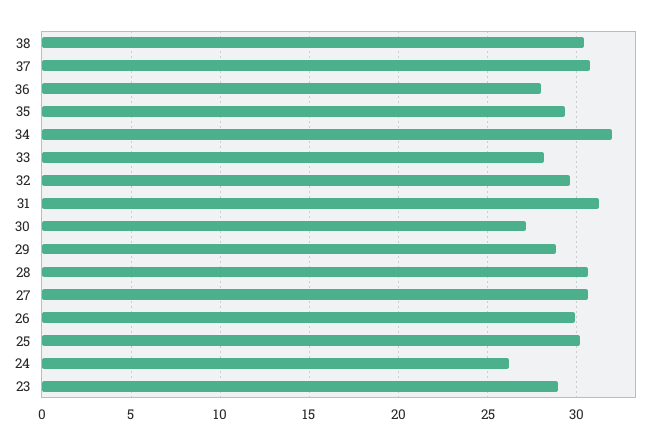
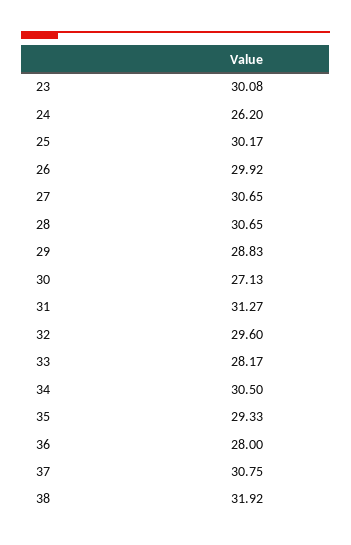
  {
-   "38": 30.5,
+   "38": 31.92,
    "37": 30.75,
    "36": 28,
    "35": 29.33,
-   "34": 32,
+   "34": 30.5,
    "33": 28.17,
    "32": 29.6,
    "31": 31.27,
    "30": 27.13,
    "29": 28.83,
    "28": 30.65,
    "27": 30.65,
    "26": 29.92,
    "25": 30.17,
    "24": 26.2,
-   "23": 29
+   "23": 30.08
  }

